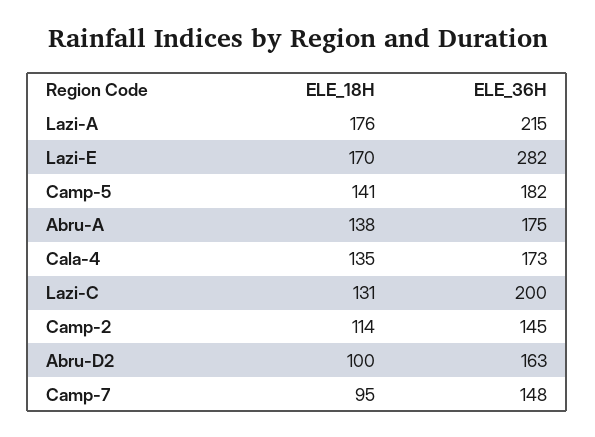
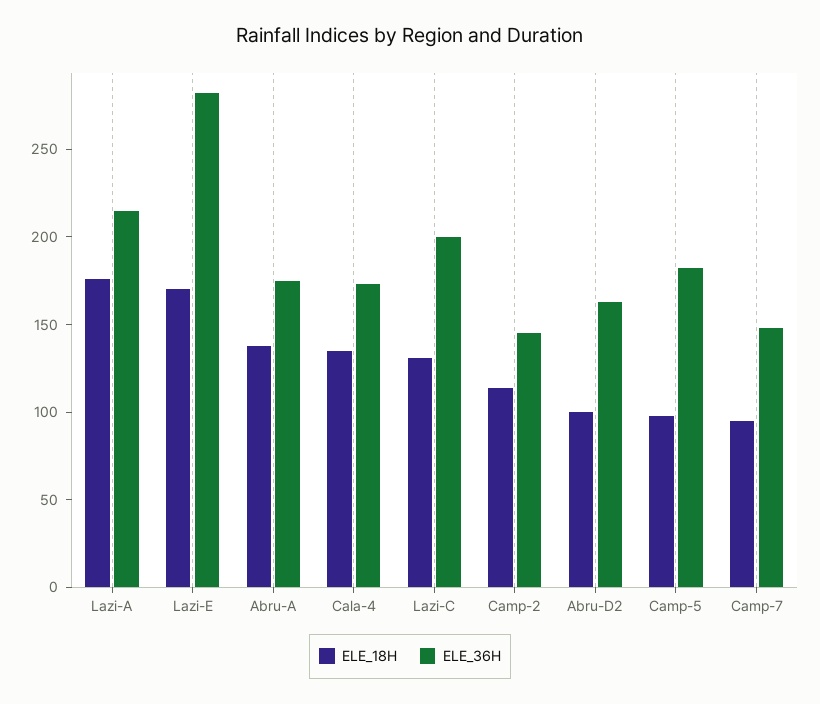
  {
    "ELE_18H": {
      "Lazi-A": 176,
      "Lazi-E": 170,
-     "Camp-5": 141,
+     "Camp-5": 100,
      "Abru-A": 138,
      "Cala-4": 135,
      "Lazi-C": 131,
      "Camp-2": 114,
      "Abru-D2": 100,
      "Camp-7": 95
    },
    "ELE_36H": {
      "Lazi-A": 215,
      "Lazi-E": 282,
      "Camp-5": 182,
      "Abru-A": 175,
      "Cala-4": 173,
      "Lazi-C": 200,
      "Camp-2": 145,
      "Abru-D2": 163,
      "Camp-7": 148
    }
  }

